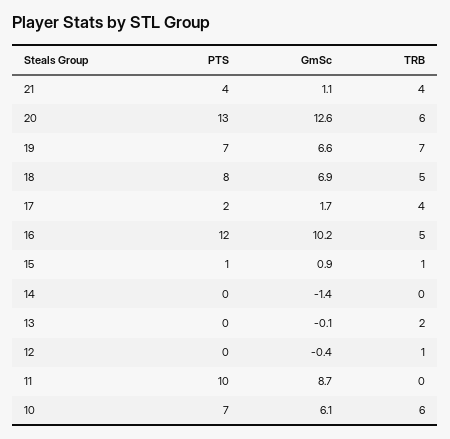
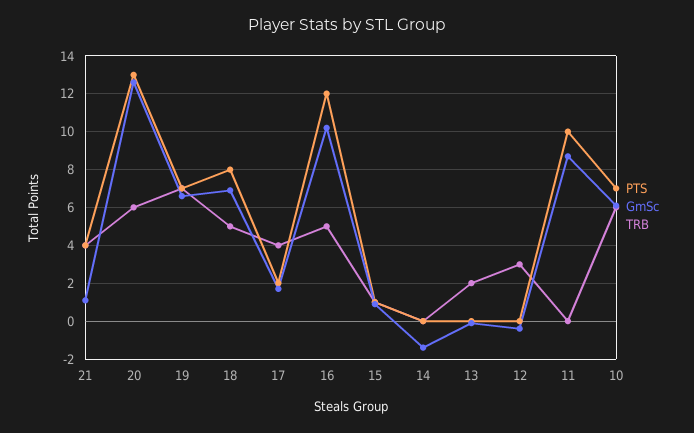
  {
    "PTS": {
      "21": 4,
      "20": 13,
      "19": 7,
      "18": 8,
      "17": 2,
      "16": 12,
      "15": 1,
      "14": 0,
      "13": 0,
      "12": 0,
      "11": 10,
      "10": 7
    },
    "GmSc": {
      "21": 1.1,
      "20": 12.6,
      "19": 6.6,
      "18": 6.9,
      "17": 1.7,
      "16": 10.2,
      "15": 0.9,
      "14": -1.4,
      "13": -0.1,
      "12": -0.4,
      "11": 8.7,
      "10": 6.1
    },
    "TRB": {
      "21": 4,
      "20": 6,
      "19": 7,
      "18": 5,
      "17": 4,
      "16": 5,
      "15": 1,
      "14": 0,
      "13": 2,
-     "12": 1,
+     "12": 3,
      "11": 0,
      "10": 6
    }
  }

